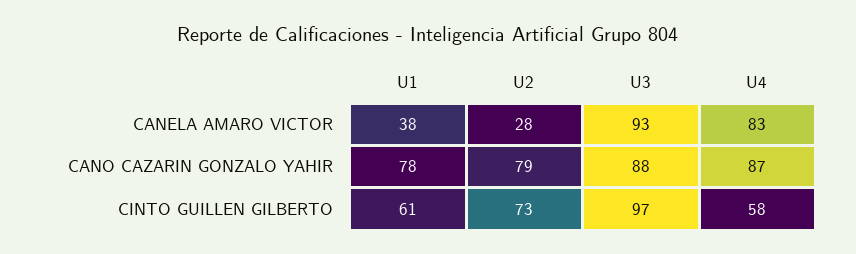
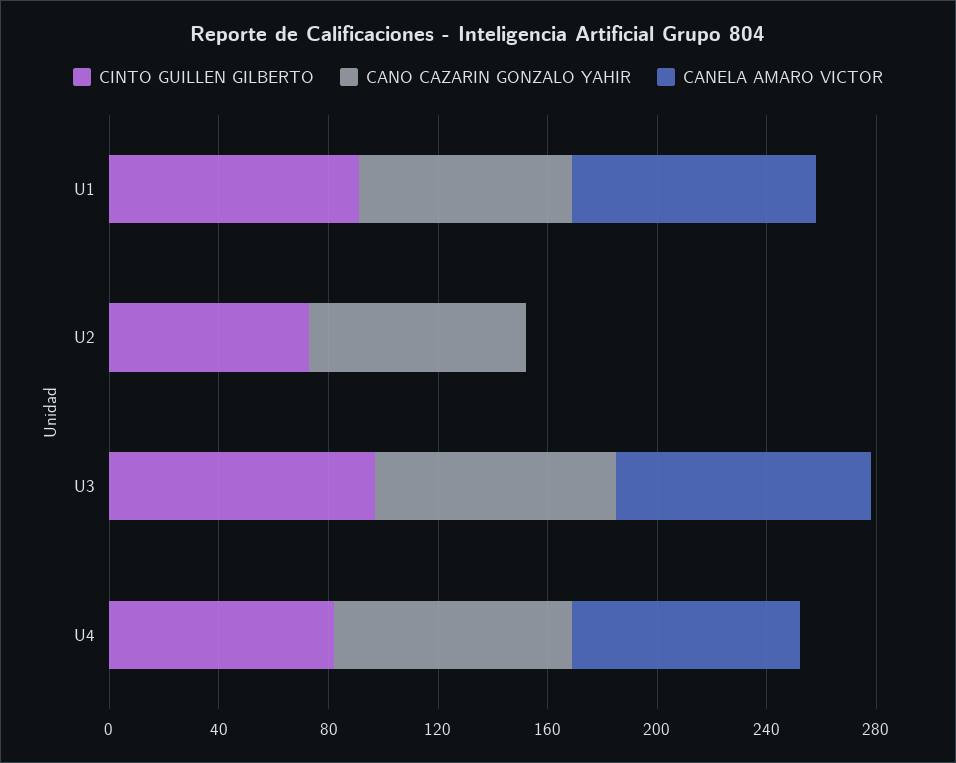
  {
    "CANELA AMARO VICTOR": {
-     "U1": 38,
+     "U1": 90,
-     "U2": 28,
+     "U2": 0,
      "U3": 93,
      "U4": 83
    },
    "CANO CAZARIN GONZALO YAHIR": {
      "U1": 78,
      "U2": 79,
      "U3": 88,
      "U4": 87
    },
    "CINTO GUILLEN GILBERTO": {
-     "U1": 61,
+     "U1": 90,
      "U2": 73,
      "U3": 97,
-     "U4": 58
+     "U4": 80
    }
  }

